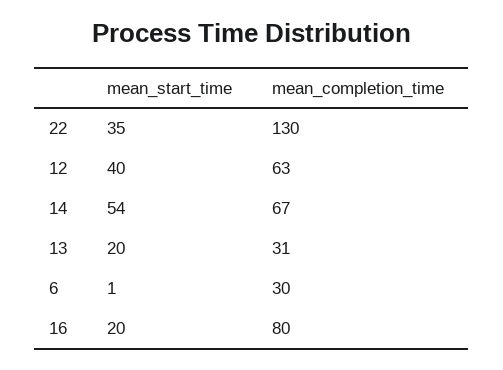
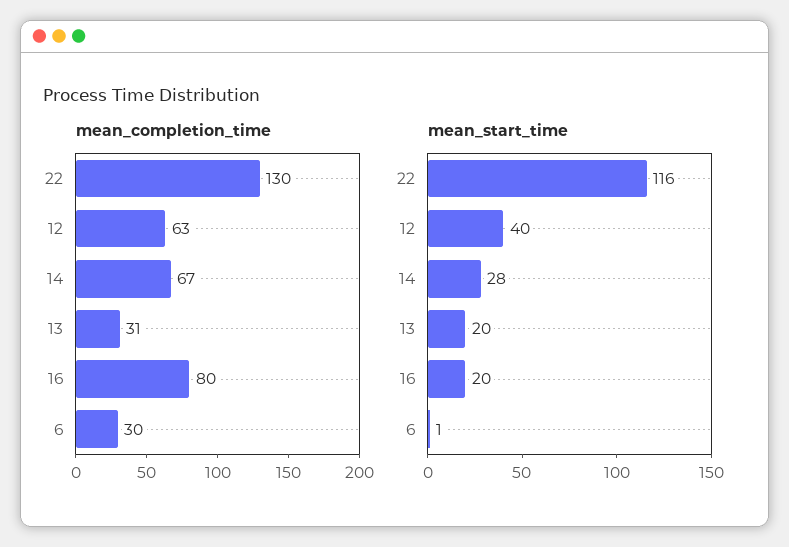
  {
    "mean_start_time": {
-     "22": 35,
+     "22": 116,
      "12": 40,
-     "14": 54,
+     "14": 28,
      "13": 20,
      "6": 1,
      "16": 20
    },
    "mean_completion_time": {
      "22": 130,
      "12": 63,
      "14": 67,
      "13": 31,
      "6": 30,
      "16": 80
    }
  }

